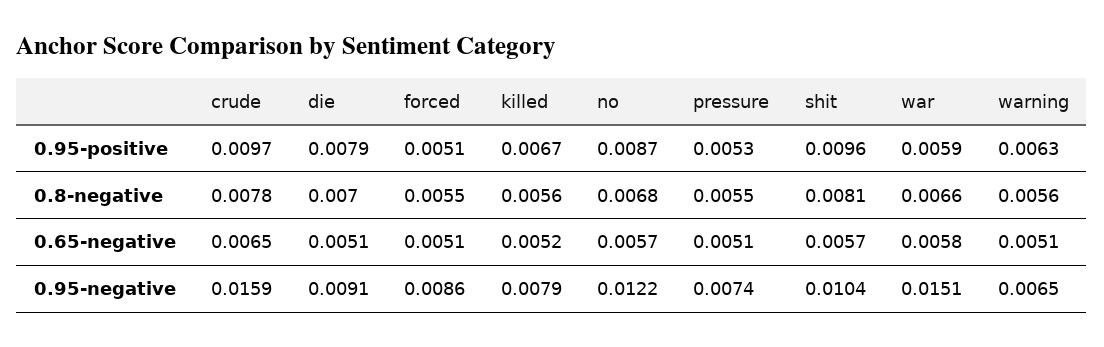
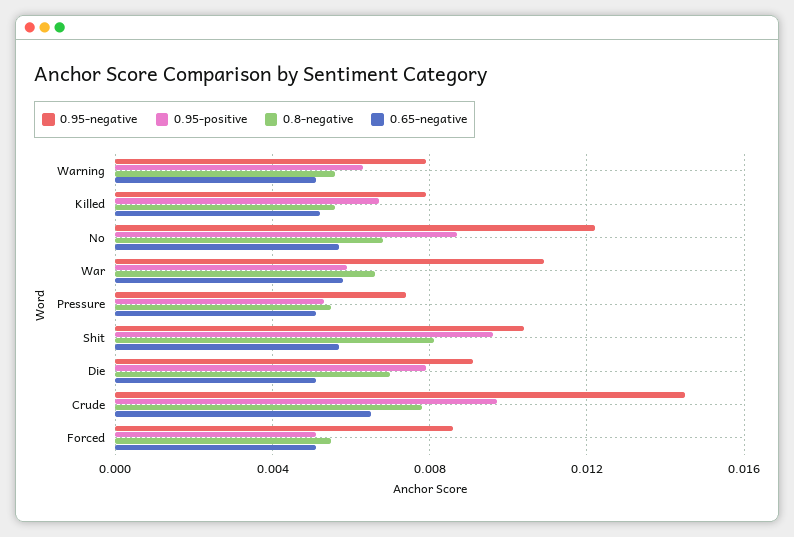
  {
    "0.95-positive": {
      "crude": 0.0097,
      "die": 0.0079,
      "forced": 0.0051,
      "killed": 0.0067,
      "no": 0.0087,
      "pressure": 0.0053,
      "shit": 0.0096,
      "war": 0.0059,
      "warning": 0.0063
    },
    "0.8-negative": {
      "crude": 0.0078,
      "die": 0.007,
      "forced": 0.0055,
      "killed": 0.0056,
      "no": 0.0068,
      "pressure": 0.0055,
      "shit": 0.0081,
      "war": 0.0066,
      "warning": 0.0056
    },
    "0.65-negative": {
      "crude": 0.0065,
      "die": 0.0051,
      "forced": 0.0051,
      "killed": 0.0052,
      "no": 0.0057,
      "pressure": 0.0051,
      "shit": 0.0057,
      "war": 0.0058,
      "warning": 0.0051
    },
    "0.95-negative": {
-     "crude": 0.0159,
+     "crude": 0.0145,
      "die": 0.0091,
      "forced": 0.0086,
      "killed": 0.0079,
      "no": 0.0122,
      "pressure": 0.0074,
      "shit": 0.0104,
-     "war": 0.0151,
+     "war": 0.011,
-     "warning": 0.0065
+     "warning": 0.008
    }
  }

